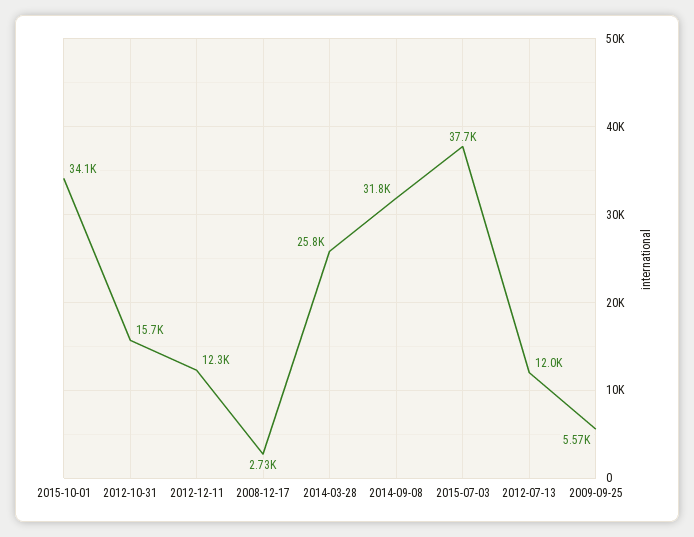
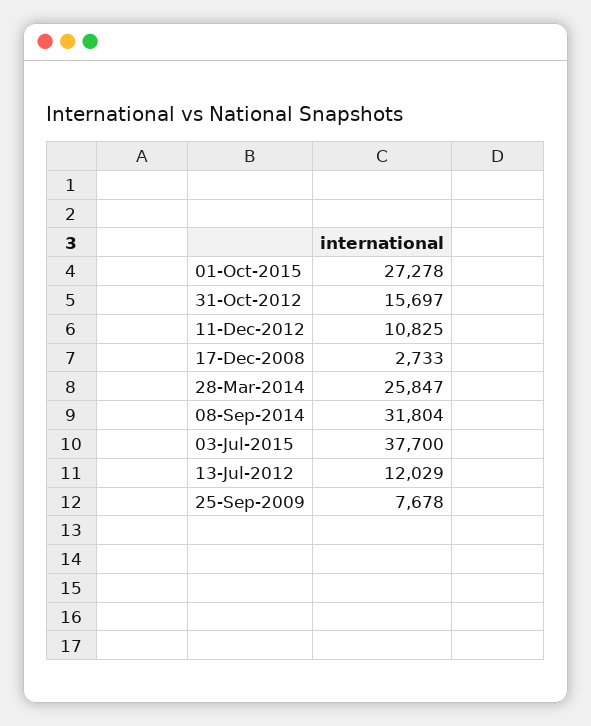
  {
-   "2015-10-01": 34100,
+   "2015-10-01": 27278,
    "2012-10-31": 15697,
-   "2012-12-11": 12300,
+   "2012-12-11": 10825,
    "2008-12-17": 2733,
    "2014-03-28": 25847,
    "2014-09-08": 31804,
    "2015-07-03": 37700,
    "2012-07-13": 12029,
-   "2009-09-25": 5570
+   "2009-09-25": 7678
  }

